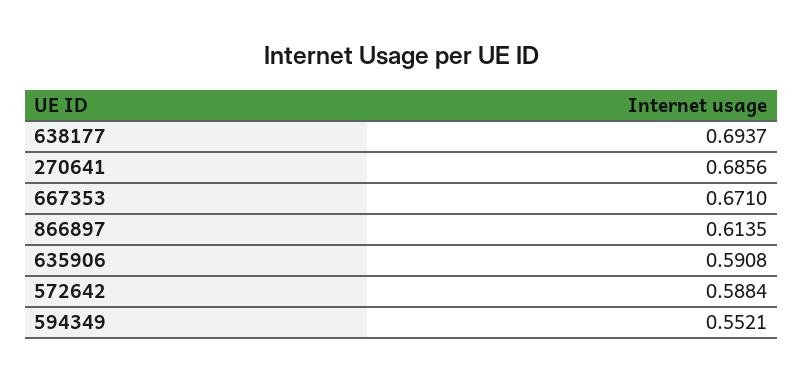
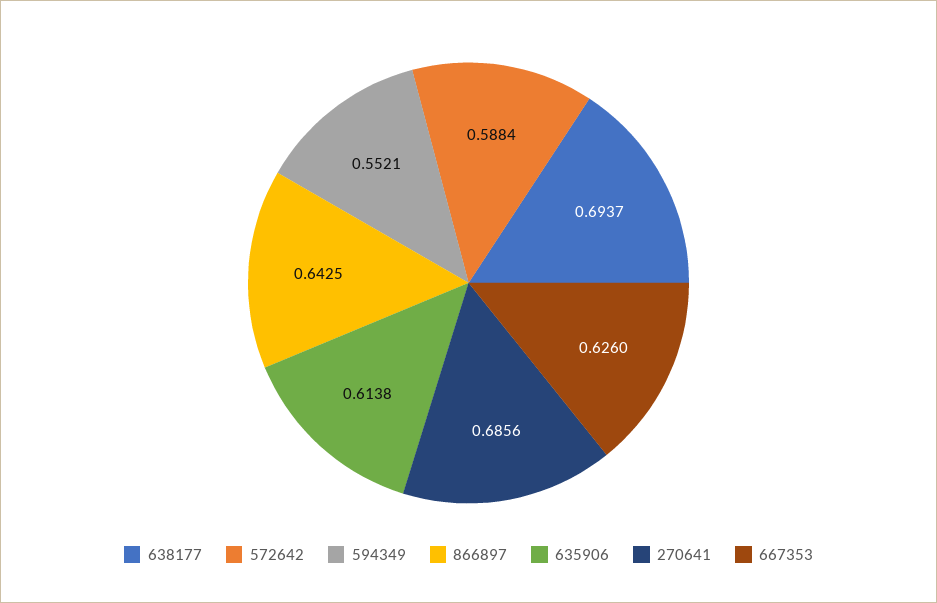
  {
    "638177": 0.6937,
    "270641": 0.6856,
-   "667353": 0.671,
+   "667353": 0.626,
-   "866897": 0.6135,
+   "866897": 0.6425,
-   "635906": 0.5908,
+   "635906": 0.6138,
    "572642": 0.5884,
    "594349": 0.5521
  }

